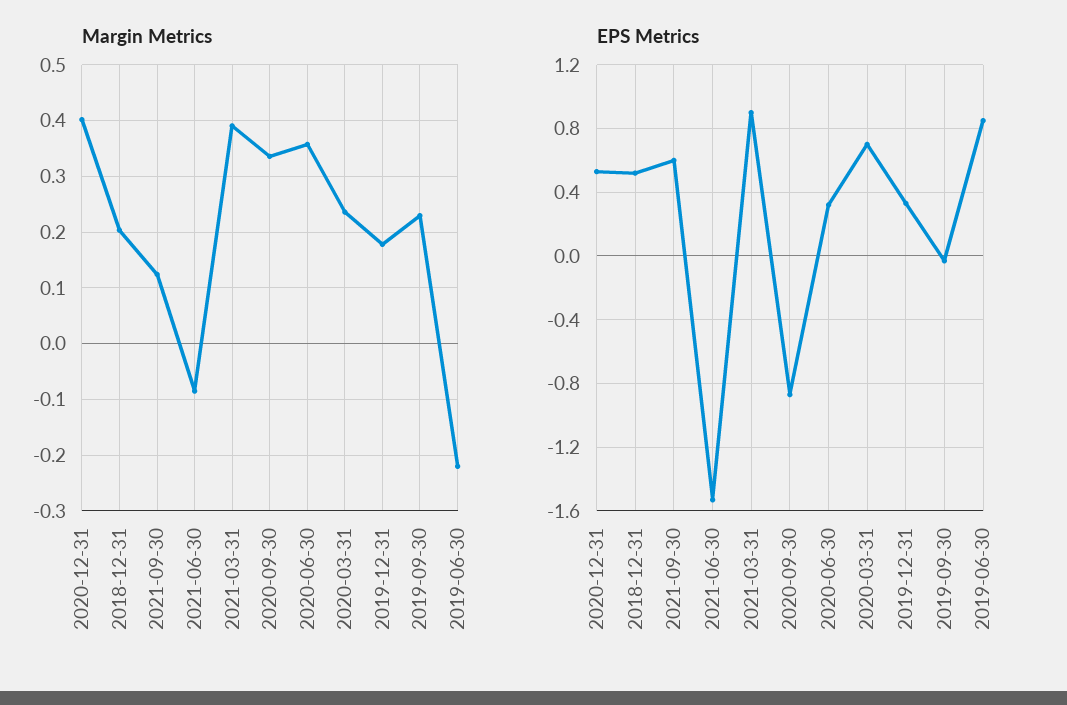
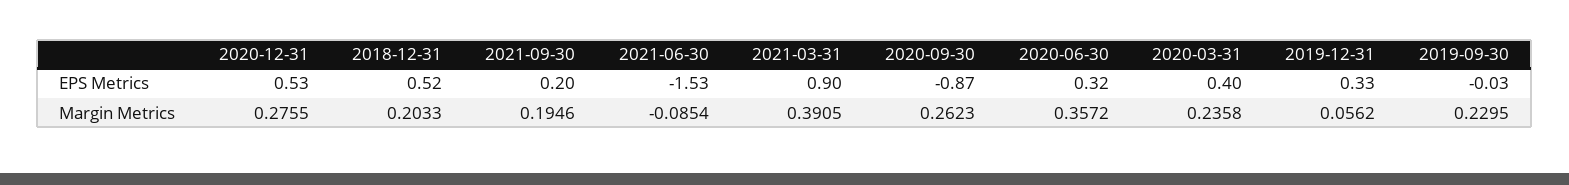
  {
    "Margin Metrics": {
-     "2020-12-31": 0.4,
+     "2020-12-31": 0.2755,
      "2018-12-31": 0.2033,
-     "2021-09-30": 0.12,
+     "2021-09-30": 0.1946,
      "2021-06-30": -0.0854,
      "2021-03-31": 0.3905,
-     "2020-09-30": 0.34,
+     "2020-09-30": 0.2623,
      "2020-06-30": 0.3572,
      "2020-03-31": 0.2358,
-     "2019-12-31": 0.18,
+     "2019-12-31": 0.0562,
-     "2019-09-30": 0.2295,
+     "2019-09-30": 0.2295
-     "2019-06-30": -0.22
    },
    "EPS Metrics": {
      "2020-12-31": 0.53,
      "2018-12-31": 0.52,
-     "2021-09-30": 0.6,
+     "2021-09-30": 0.2,
      "2021-06-30": -1.53,
      "2021-03-31": 0.9,
      "2020-09-30": -0.87,
      "2020-06-30": 0.32,
-     "2020-03-31": 0.7,
+     "2020-03-31": 0.4,
      "2019-12-31": 0.33,
-     "2019-09-30": -0.03,
+     "2019-09-30": -0.03
-     "2019-06-30": 0.85
    }
  }

